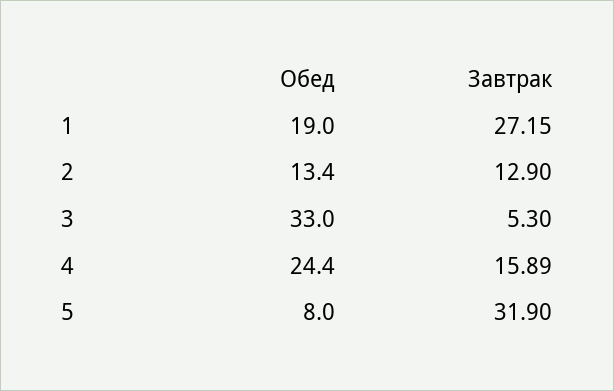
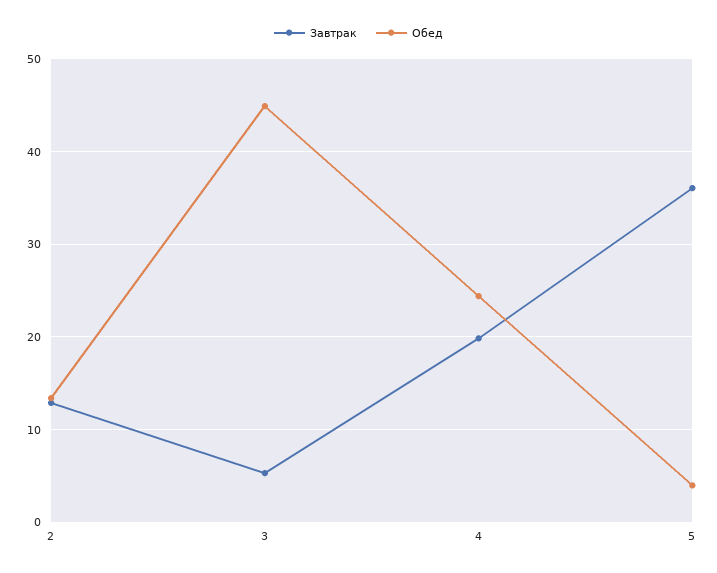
  {
    "Обед": {
-     "1": 19,
      "2": 13.4,
-     "3": 33,
+     "3": 45,
      "4": 24.4,
-     "5": 8
+     "5": 4
    },
    "Завтрак": {
-     "1": 27.15,
      "2": 12.9,
      "3": 5.3,
-     "4": 15.89,
+     "4": 20,
-     "5": 31.9
+     "5": 36
    }
  }

